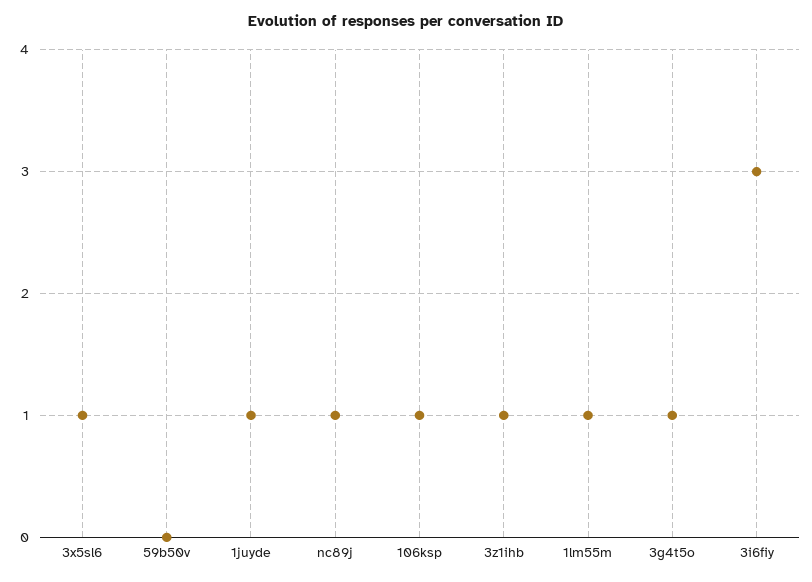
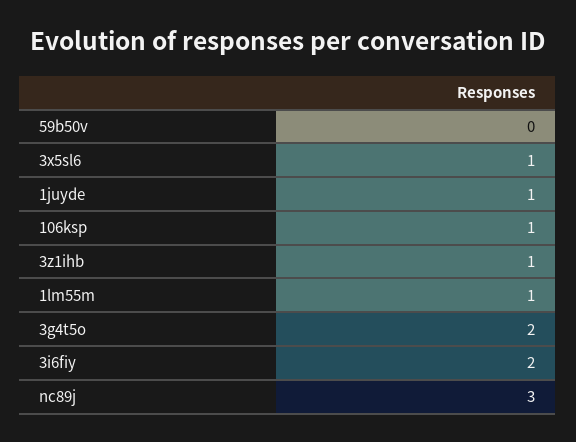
  {
    "3x5sl6": 1,
    "59b50v": 0,
    "1juyde": 1,
-   "nc89j": 1,
+   "nc89j": 3,
    "106ksp": 1,
    "3z1ihb": 1,
    "1lm55m": 1,
-   "3g4t5o": 1,
+   "3g4t5o": 2,
-   "3i6fiy": 3
+   "3i6fiy": 2
  }

